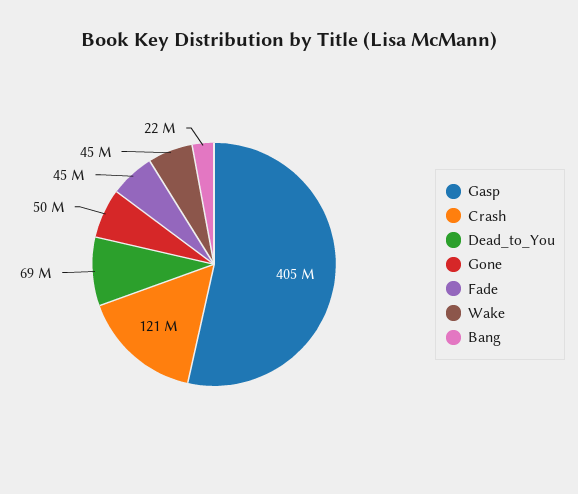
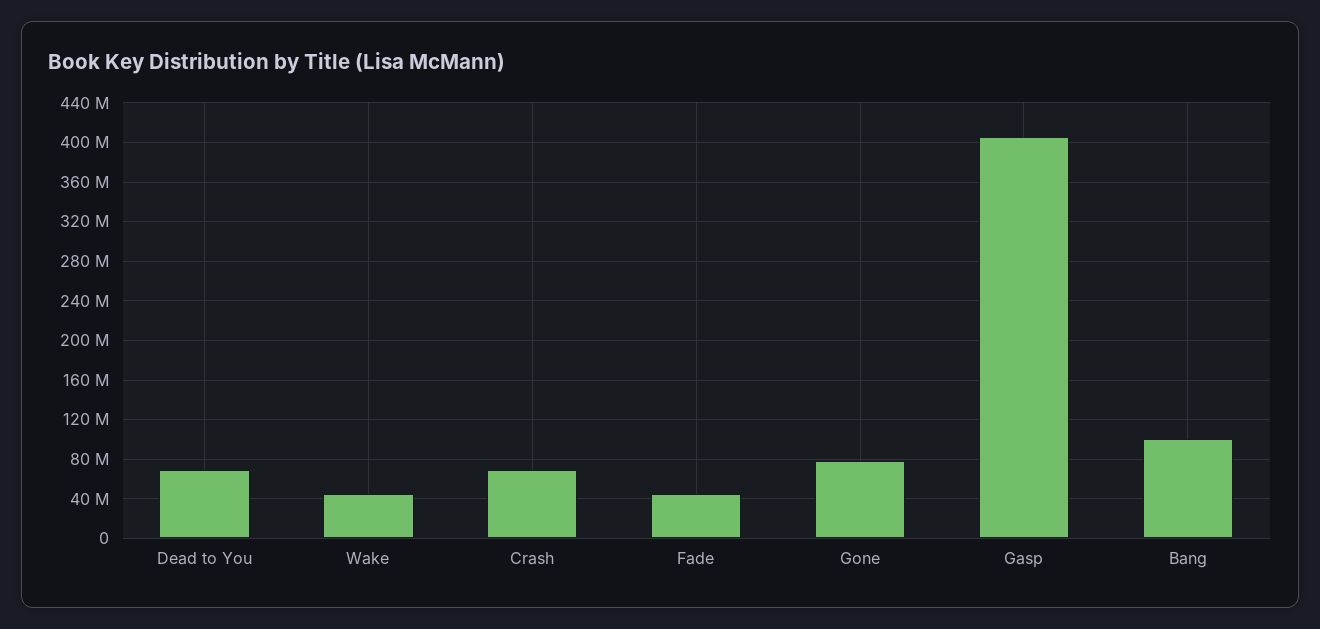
  {
    "Gasp": 405000000,
-   "Crash": 121000000,
+   "Crash": 70000000,
    "Dead_to_You": 69000000,
-   "Gone": 50000000,
+   "Gone": 80000000,
    "Fade": 45000000,
    "Wake": 45000000,
-   "Bang": 22000000
+   "Bang": 100000000
  }

